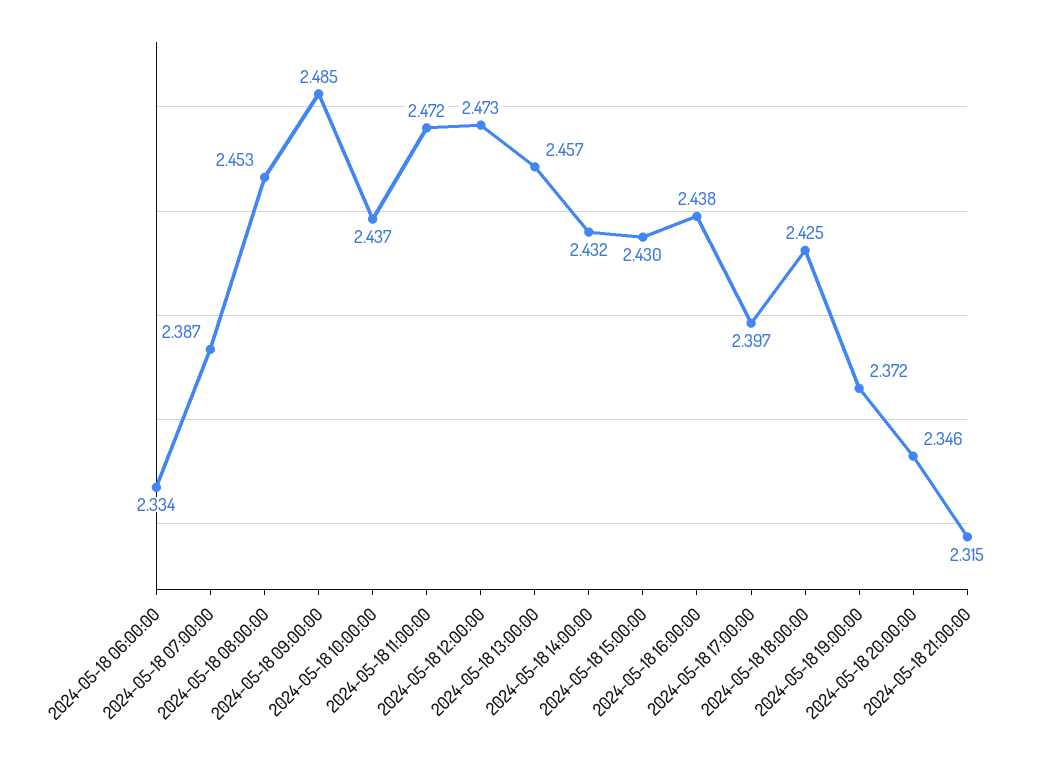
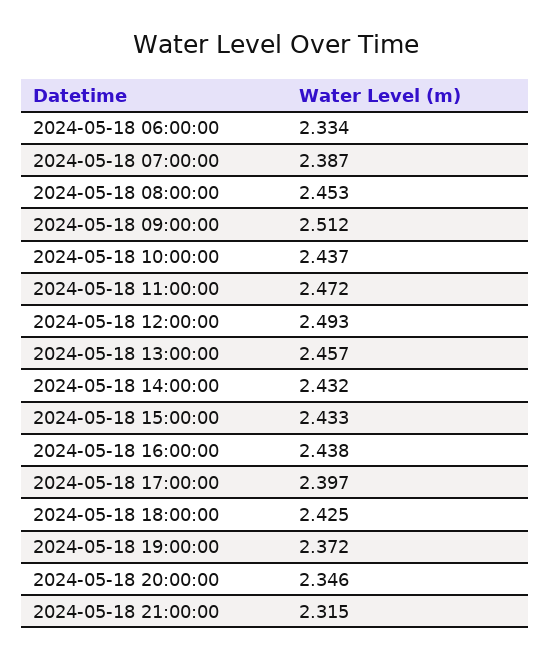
  {
    "2024-05-18 06:00:00": 2.334,
    "2024-05-18 07:00:00": 2.387,
    "2024-05-18 08:00:00": 2.453,
-   "2024-05-18 09:00:00": 2.485,
+   "2024-05-18 09:00:00": 2.512,
    "2024-05-18 10:00:00": 2.437,
    "2024-05-18 11:00:00": 2.472,
-   "2024-05-18 12:00:00": 2.473,
+   "2024-05-18 12:00:00": 2.493,
    "2024-05-18 13:00:00": 2.457,
    "2024-05-18 14:00:00": 2.432,
-   "2024-05-18 15:00:00": 2.43,
+   "2024-05-18 15:00:00": 2.433,
    "2024-05-18 16:00:00": 2.438,
    "2024-05-18 17:00:00": 2.397,
    "2024-05-18 18:00:00": 2.425,
    "2024-05-18 19:00:00": 2.372,
    "2024-05-18 20:00:00": 2.346,
    "2024-05-18 21:00:00": 2.315
  }

